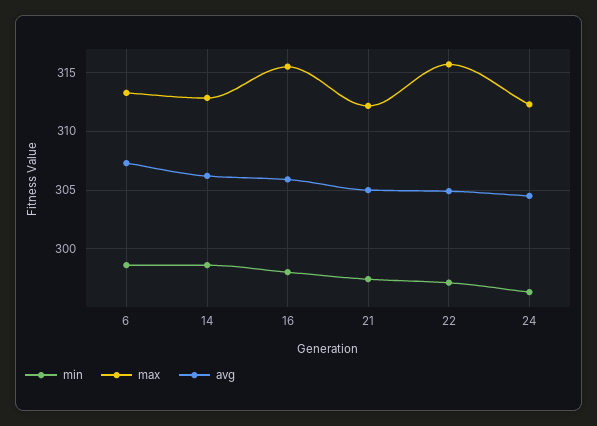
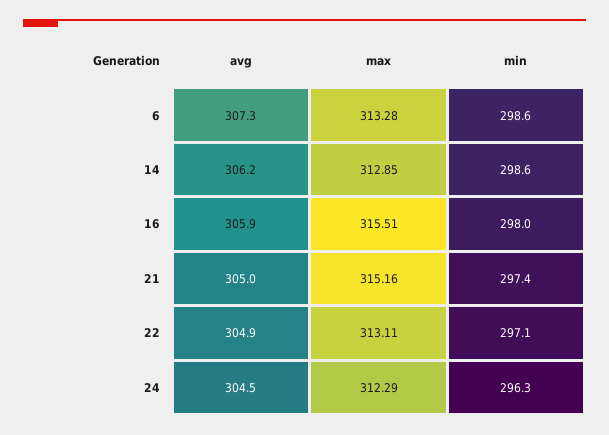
  {
    "min": {
      "6": 298.6,
      "14": 298.6,
      "16": 298,
      "21": 297.4,
      "22": 297.1,
      "24": 296.3
    },
    "max": {
      "6": 313.28,
      "14": 312.85,
      "16": 315.51,
-     "21": 312,
+     "21": 315.16,
-     "22": 316,
+     "22": 313.11,
      "24": 312.29
    },
    "avg": {
      "6": 307.3,
      "14": 306.2,
      "16": 305.9,
      "21": 305,
      "22": 304.9,
      "24": 304.5
    }
  }

